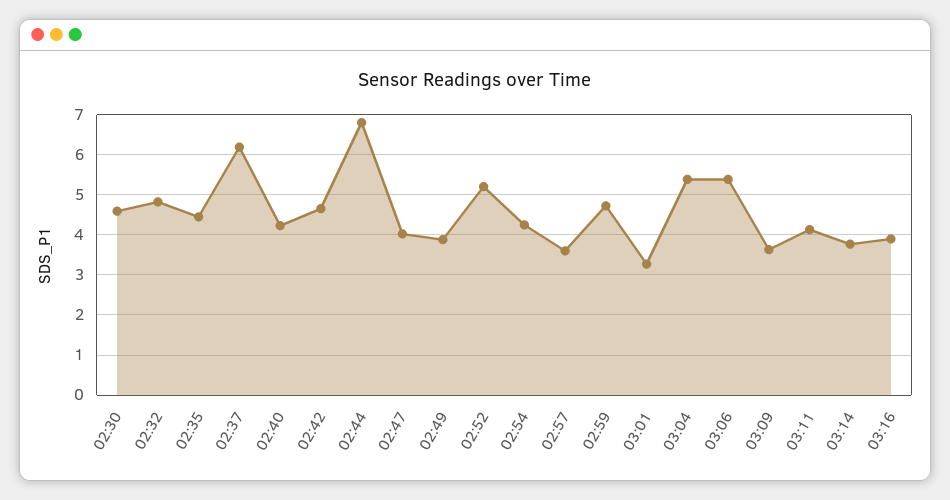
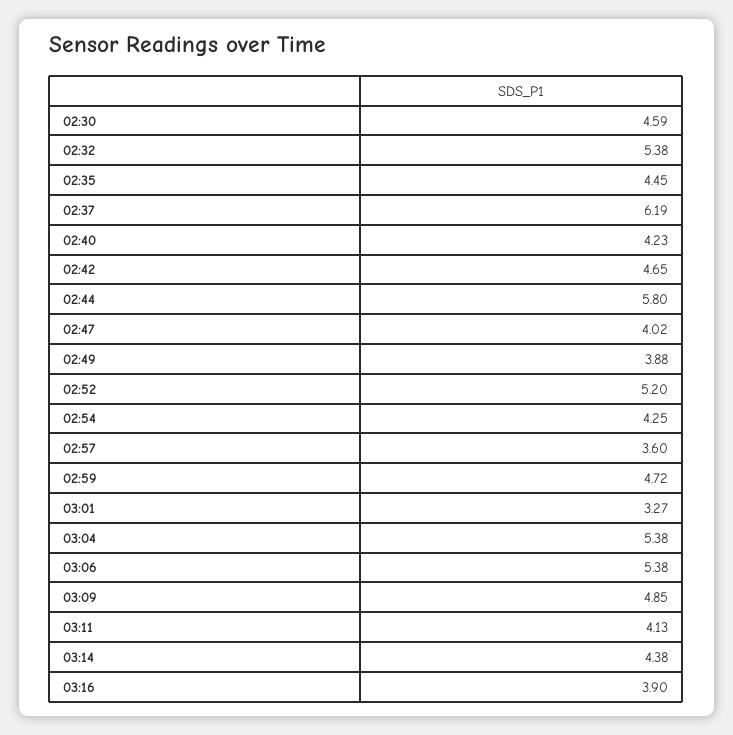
  {
    "02:30": 4.59,
-   "02:32": 4.8,
+   "02:32": 5.38,
    "02:35": 4.45,
    "02:37": 6.19,
    "02:40": 4.23,
    "02:42": 4.65,
-   "02:44": 6.8,
+   "02:44": 5.8,
    "02:47": 4.02,
    "02:49": 3.88,
    "02:52": 5.2,
    "02:54": 4.25,
    "02:57": 3.6,
    "02:59": 4.72,
    "03:01": 3.27,
    "03:04": 5.38,
    "03:06": 5.38,
-   "03:09": 3.6,
+   "03:09": 4.85,
    "03:11": 4.13,
-   "03:14": 3.8,
+   "03:14": 4.38,
    "03:16": 3.9
  }

